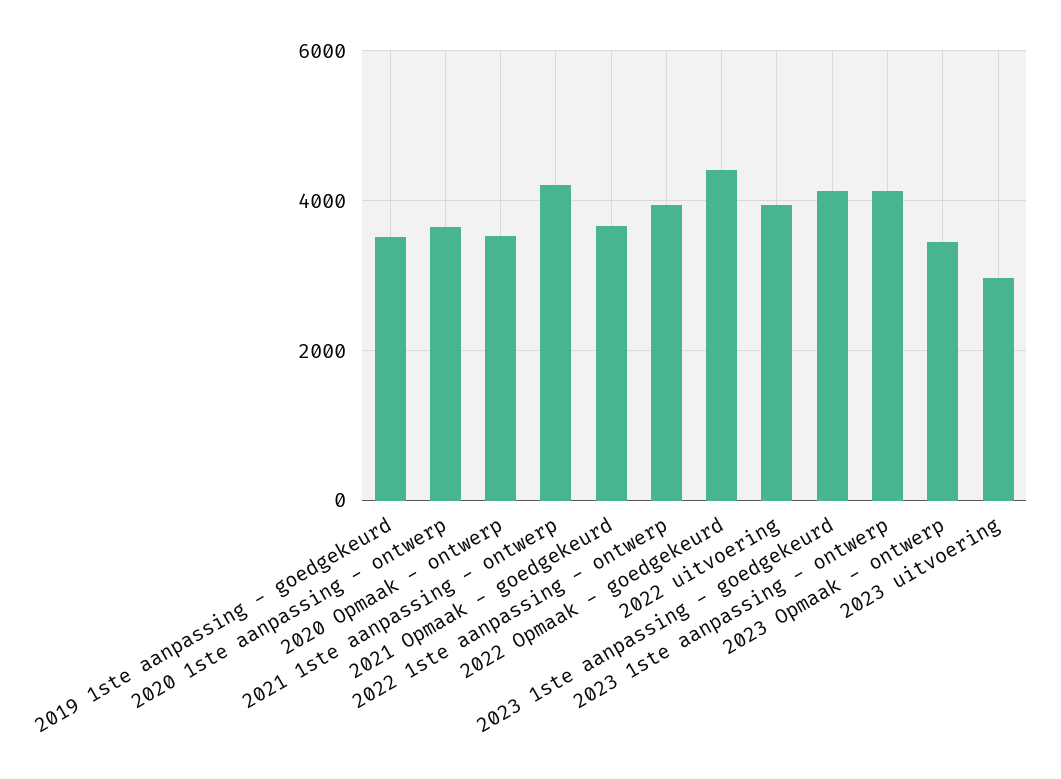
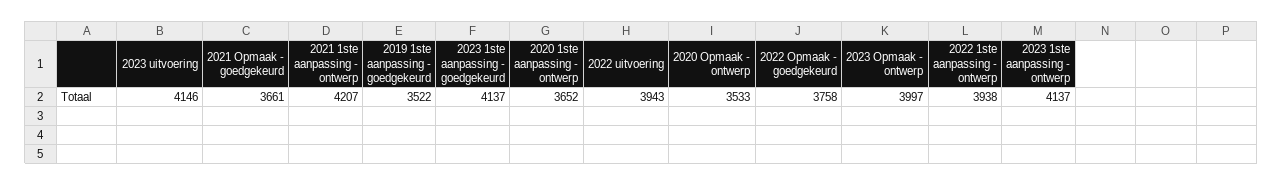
  {
    "2019 1ste aanpassing - goedgekeurd": 3522,
    "2020 1ste aanpassing - ontwerp": 3652,
    "2020 Opmaak - ontwerp": 3533,
    "2021 1ste aanpassing - ontwerp": 4207,
    "2021 Opmaak - goedgekeurd": 3661,
    "2022 1ste aanpassing - ontwerp": 3938,
-   "2022 Opmaak - goedgekeurd": 4400,
+   "2022 Opmaak - goedgekeurd": 3758,
    "2022 uitvoering": 3943,
    "2023 1ste aanpassing - goedgekeurd": 4137,
    "2023 1ste aanpassing - ontwerp": 4137,
-   "2023 Opmaak - ontwerp": 3400,
+   "2023 Opmaak - ontwerp": 3997,
-   "2023 uitvoering": 3000
+   "2023 uitvoering": 4146
  }

